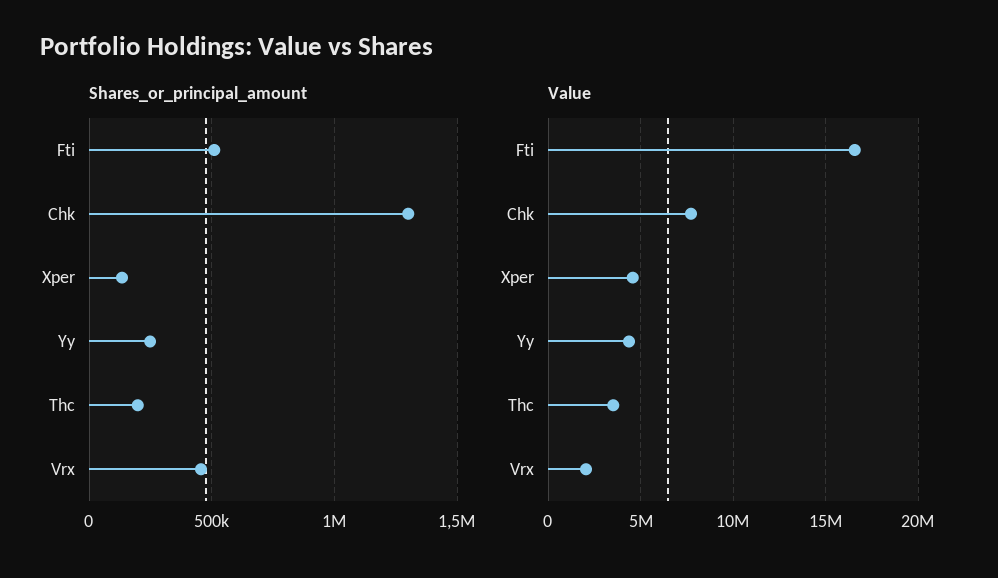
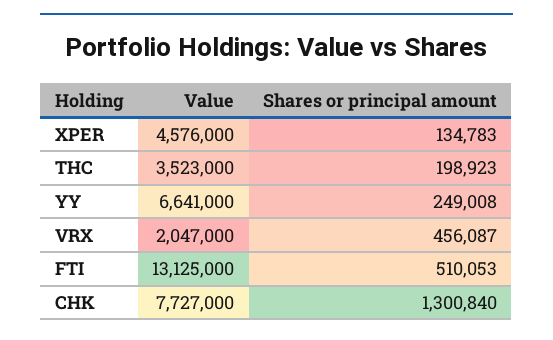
  {
    "Shares_or_principal_amount": {
      "Fti": 510053,
      "Chk": 1300840,
      "Xper": 134783,
      "Yy": 249008,
      "Thc": 198923,
      "Vrx": 456087
    },
    "Value": {
-     "Fti": 16500000,
+     "Fti": 13125000,
      "Chk": 7727000,
      "Xper": 4576000,
-     "Yy": 4500000,
+     "Yy": 6641000,
      "Thc": 3523000,
      "Vrx": 2047000
    }
  }

